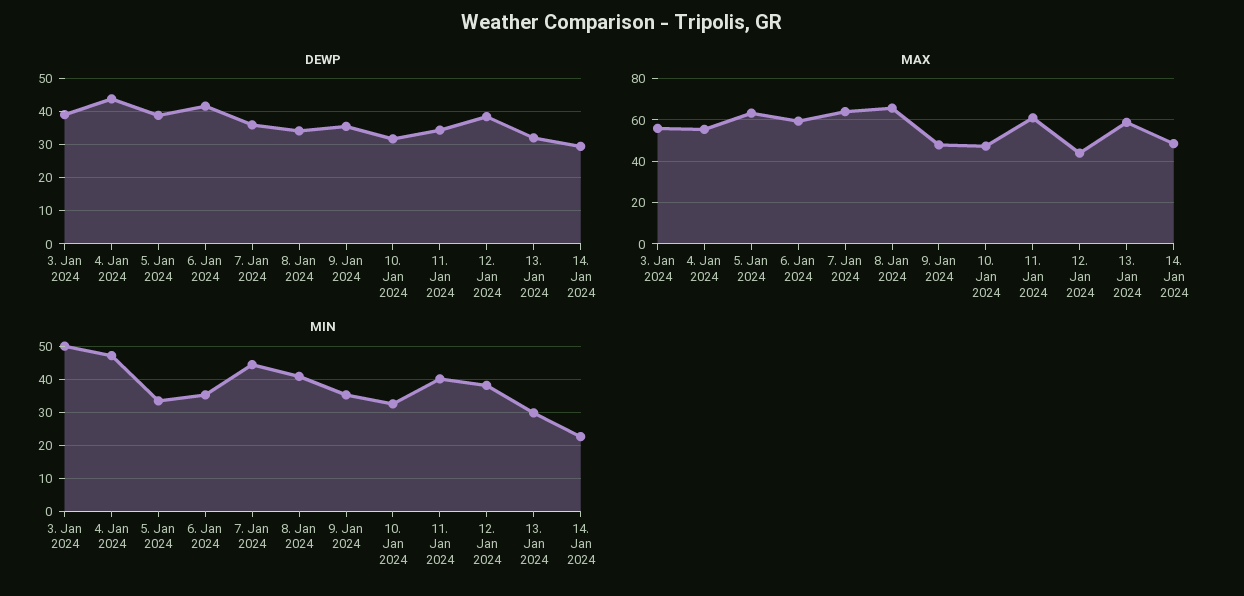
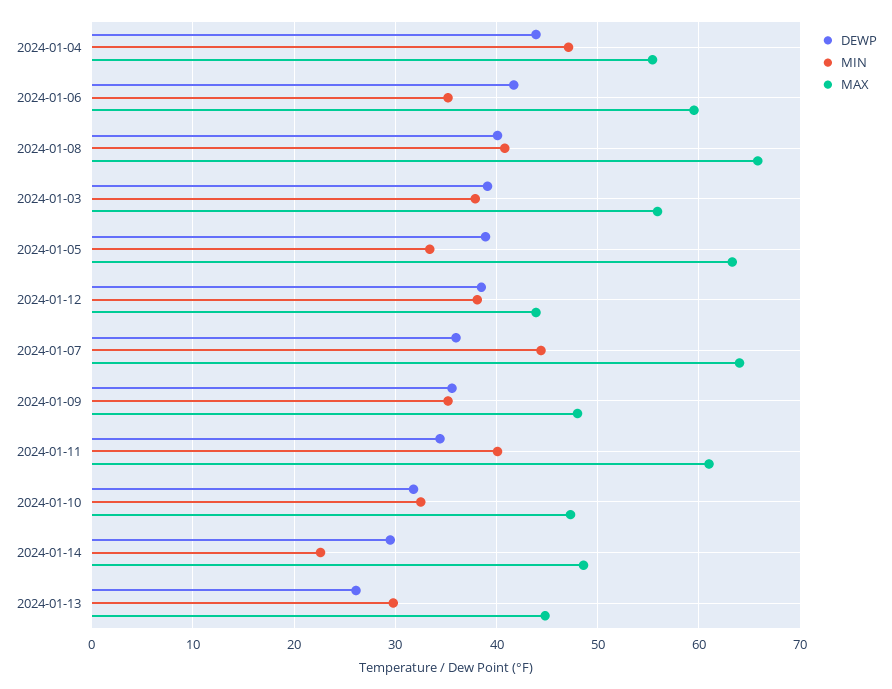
  {
    "DEWP": {
      "3. Jan 2024": 39,
      "4. Jan 2024": 44,
      "5. Jan 2024": 39,
      "6. Jan 2024": 42,
      "7. Jan 2024": 36,
-     "8. Jan 2024": 34,
+     "8. Jan 2024": 40,
      "9. Jan 2024": 36,
      "10. Jan 2024": 32,
      "11. Jan 2024": 34,
      "12. Jan 2024": 39,
-     "13. Jan 2024": 32,
+     "13. Jan 2024": 26,
      "14. Jan 2024": 30
    },
    "MAX": {
      "3. Jan 2024": 56,
      "4. Jan 2024": 55,
      "5. Jan 2024": 63,
      "6. Jan 2024": 60,
      "7. Jan 2024": 64,
      "8. Jan 2024": 66,
      "9. Jan 2024": 48,
      "10. Jan 2024": 47,
      "11. Jan 2024": 61,
      "12. Jan 2024": 44,
-     "13. Jan 2024": 60,
+     "13. Jan 2024": 45,
      "14. Jan 2024": 49
    },
    "MIN": {
-     "3. Jan 2024": 50,
+     "3. Jan 2024": 38,
      "4. Jan 2024": 47,
      "5. Jan 2024": 33,
      "6. Jan 2024": 35,
      "7. Jan 2024": 44,
      "8. Jan 2024": 41,
      "9. Jan 2024": 35,
      "10. Jan 2024": 33,
      "11. Jan 2024": 40,
      "12. Jan 2024": 38,
      "13. Jan 2024": 30,
      "14. Jan 2024": 23
    }
  }

